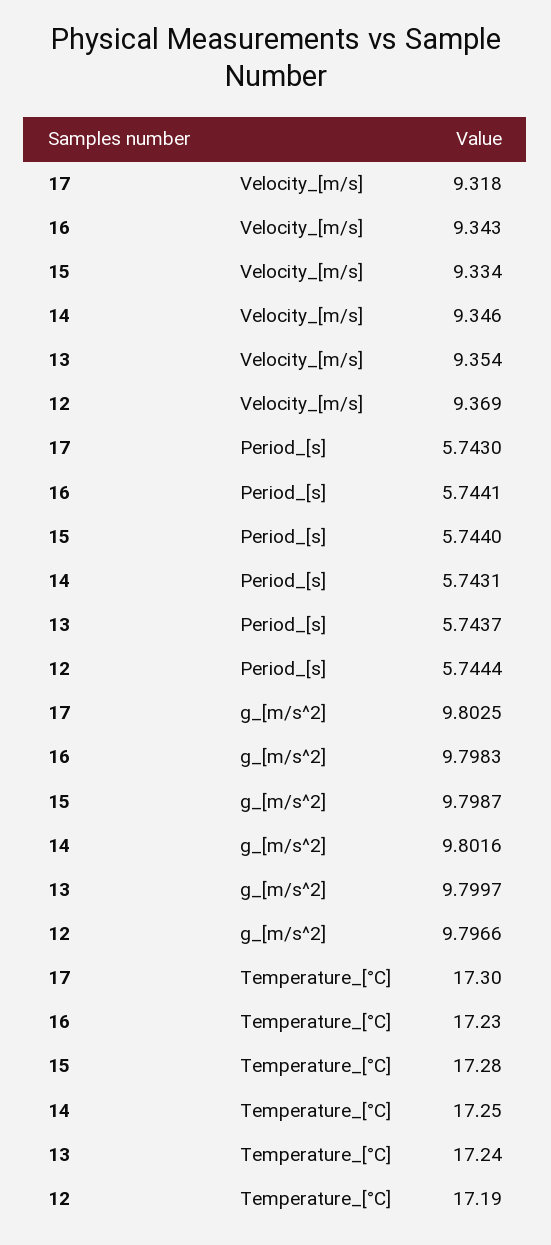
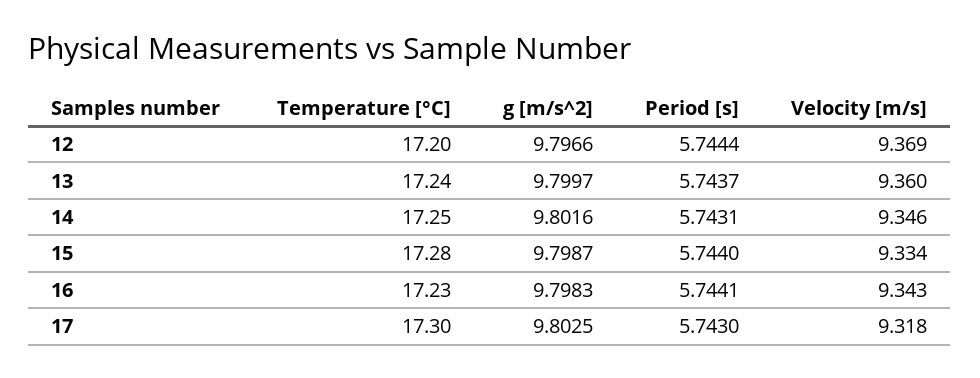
  {
    "17": {
      "Velocity_[m/s]": 9.318,
      "Period_[s]": 5.743,
      "g_[m/s^2]": 9.8025,
      "Temperature_[°C]": 17.3
    },
    "16": {
      "Velocity_[m/s]": 9.343,
      "Period_[s]": 5.7441,
      "g_[m/s^2]": 9.7983,
      "Temperature_[°C]": 17.23
    },
    "15": {
      "Velocity_[m/s]": 9.334,
      "Period_[s]": 5.744,
      "g_[m/s^2]": 9.7987,
      "Temperature_[°C]": 17.28
    },
    "14": {
      "Velocity_[m/s]": 9.346,
      "Period_[s]": 5.7431,
      "g_[m/s^2]": 9.8016,
      "Temperature_[°C]": 17.25
    },
    "13": {
-     "Velocity_[m/s]": 9.354,
+     "Velocity_[m/s]": 9.36,
      "Period_[s]": 5.7437,
      "g_[m/s^2]": 9.7997,
      "Temperature_[°C]": 17.24
    },
    "12": {
      "Velocity_[m/s]": 9.369,
      "Period_[s]": 5.7444,
      "g_[m/s^2]": 9.7966,
-     "Temperature_[°C]": 17.19
+     "Temperature_[°C]": 17.2
    }
  }

